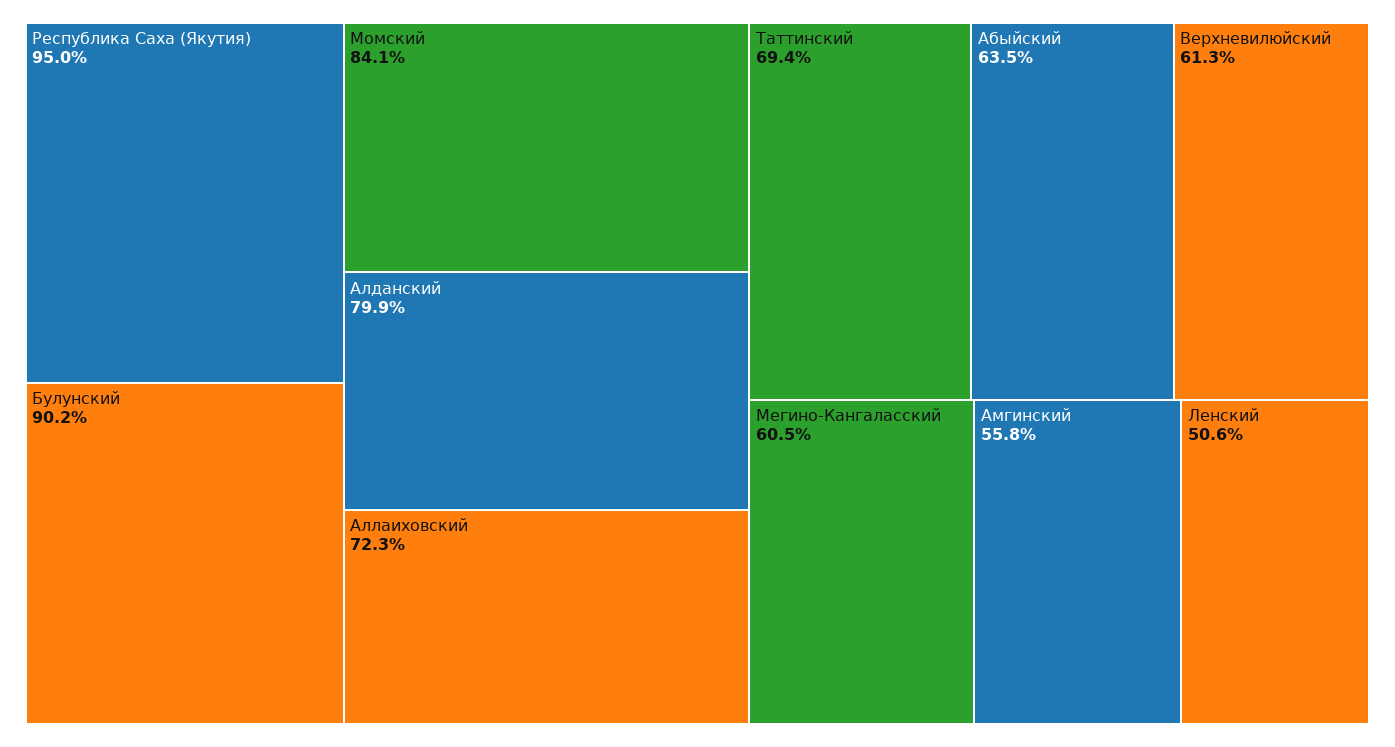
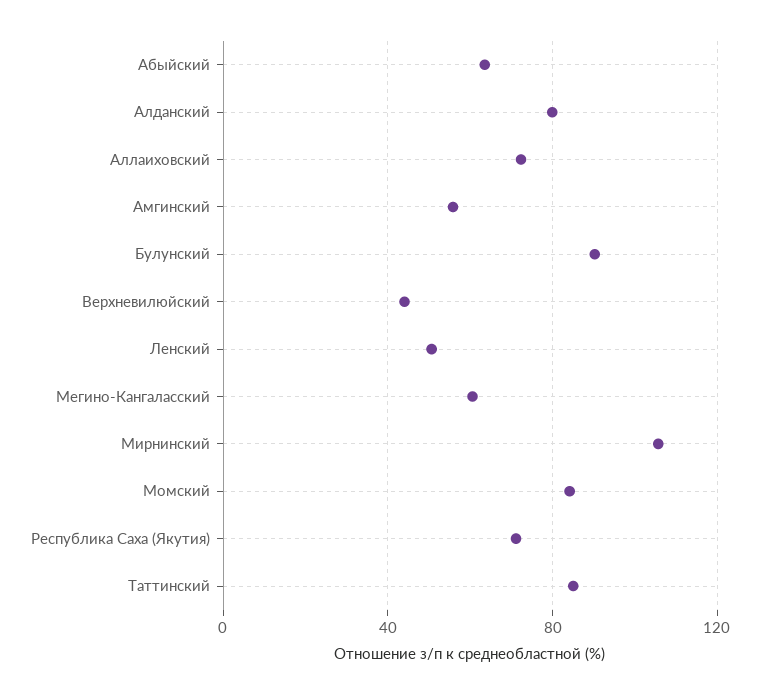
  {
-   "Республика Саха (Якутия)": 95,
+   "Республика Саха (Якутия)": 70,
    "Булунский": 90.2,
    "Момский": 84.1,
    "Алданский": 79.9,
    "Аллаиховский": 72.3,
-   "Таттинский": 69.4,
+   "Таттинский": 85,
    "Абыйский": 63.5,
-   "Верхневилюйский": 61.3,
+   "Верхневилюйский": 45,
    "Мегино-Кангаласский": 60.5,
    "Амгинский": 55.8,
-   "Ленский": 50.6
+   "Ленский": 50.6,
+   "Мирнинский": 105
  }

